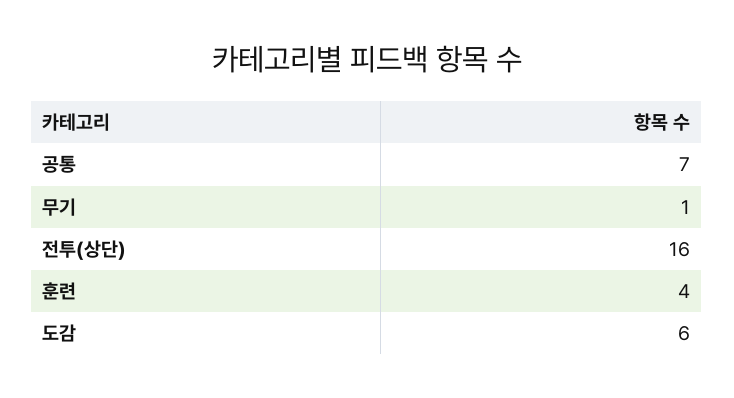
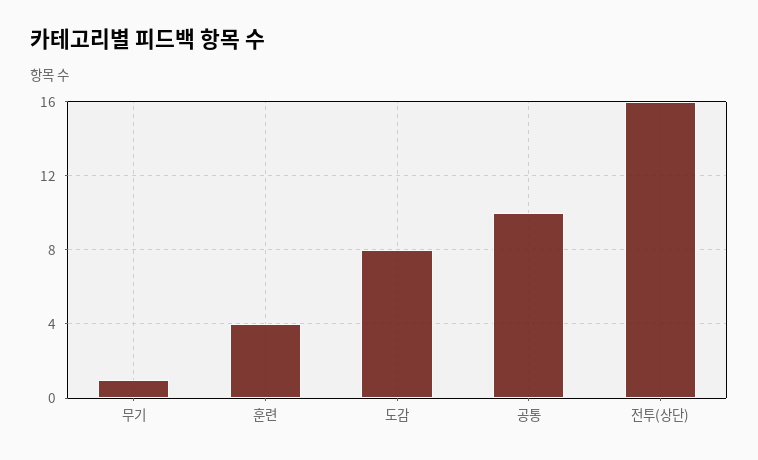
  {
-   "공통": 7,
+   "공통": 10,
    "무기": 1,
    "전투(상단)": 16,
    "훈련": 4,
-   "도감": 6
+   "도감": 8
  }

